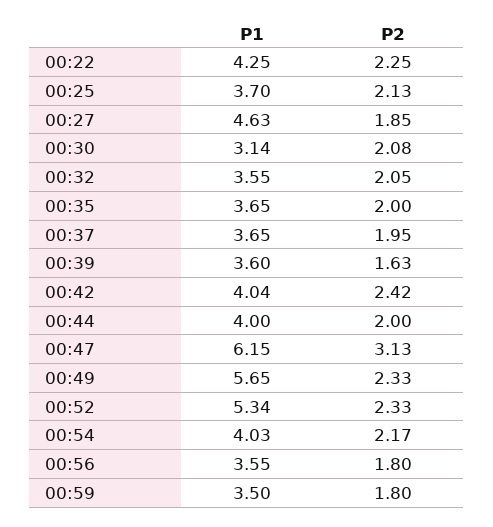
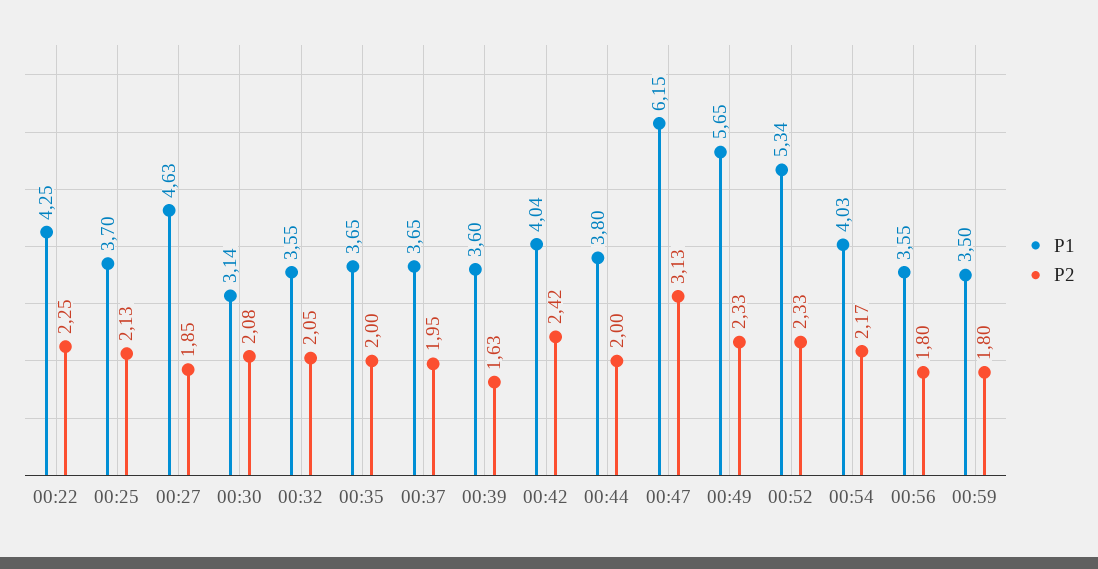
  {
    "P1": {
      "00:22": 4.25,
      "00:25": 3.7,
      "00:27": 4.63,
      "00:30": 3.14,
      "00:32": 3.55,
      "00:35": 3.65,
      "00:37": 3.65,
      "00:39": 3.6,
      "00:42": 4.04,
-     "00:44": 4,
+     "00:44": 3.8,
      "00:47": 6.15,
      "00:49": 5.65,
      "00:52": 5.34,
      "00:54": 4.03,
      "00:56": 3.55,
      "00:59": 3.5
    },
    "P2": {
      "00:22": 2.25,
      "00:25": 2.13,
      "00:27": 1.85,
      "00:30": 2.08,
      "00:32": 2.05,
      "00:35": 2,
      "00:37": 1.95,
      "00:39": 1.63,
      "00:42": 2.42,
      "00:44": 2,
      "00:47": 3.13,
      "00:49": 2.33,
      "00:52": 2.33,
      "00:54": 2.17,
      "00:56": 1.8,
      "00:59": 1.8
    }
  }

